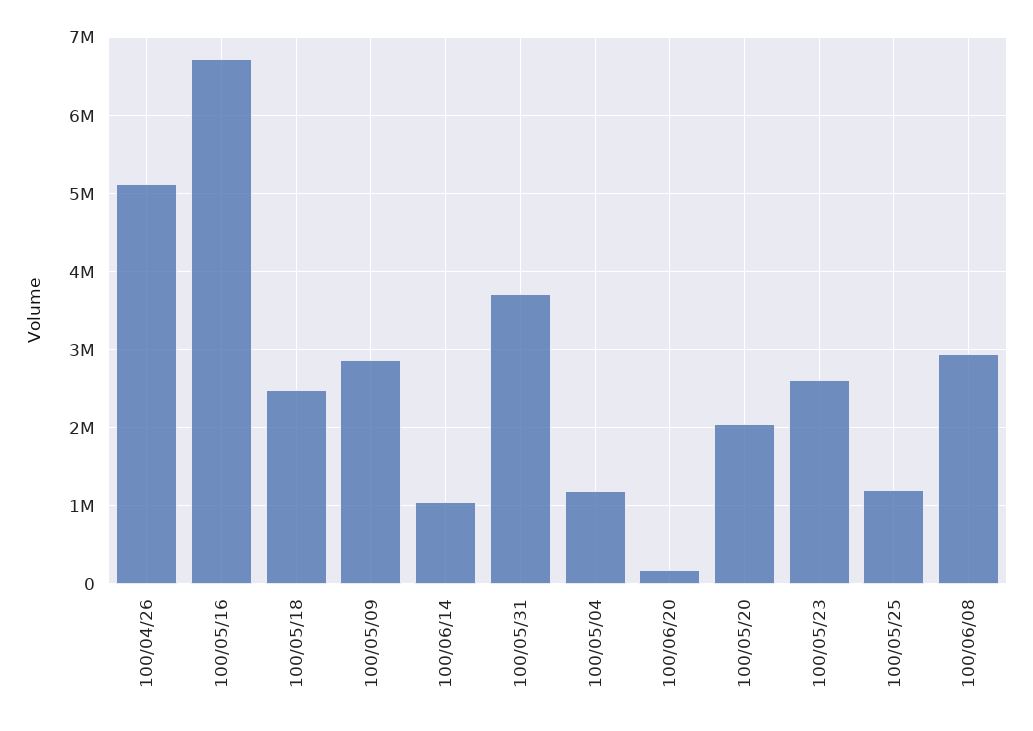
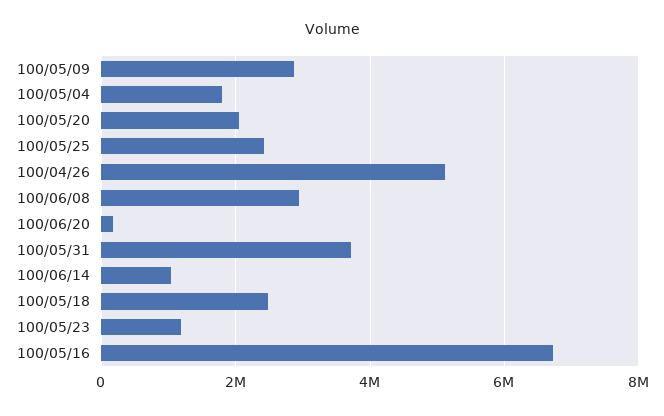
  {
    "100/04/26": 5100000,
    "100/05/16": 6700000,
    "100/05/18": 2500000,
    "100/05/09": 2900000,
    "100/06/14": 1000000,
    "100/05/31": 3700000,
-   "100/05/04": 1200000,
+   "100/05/04": 1800000,
    "100/06/20": 200000,
    "100/05/20": 2100000,
-   "100/05/23": 2600000,
+   "100/05/23": 1200000,
-   "100/05/25": 1200000,
+   "100/05/25": 2400000,
    "100/06/08": 2900000
  }

